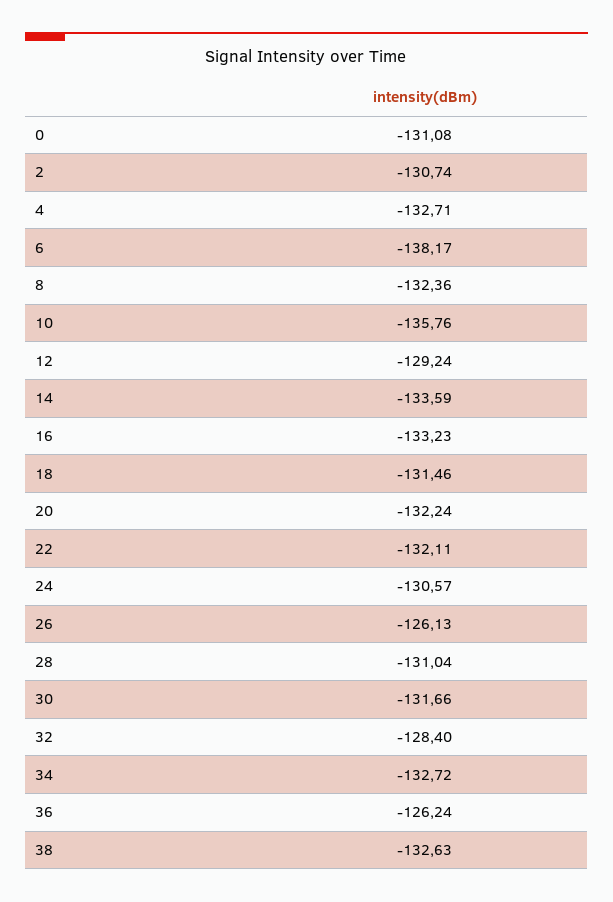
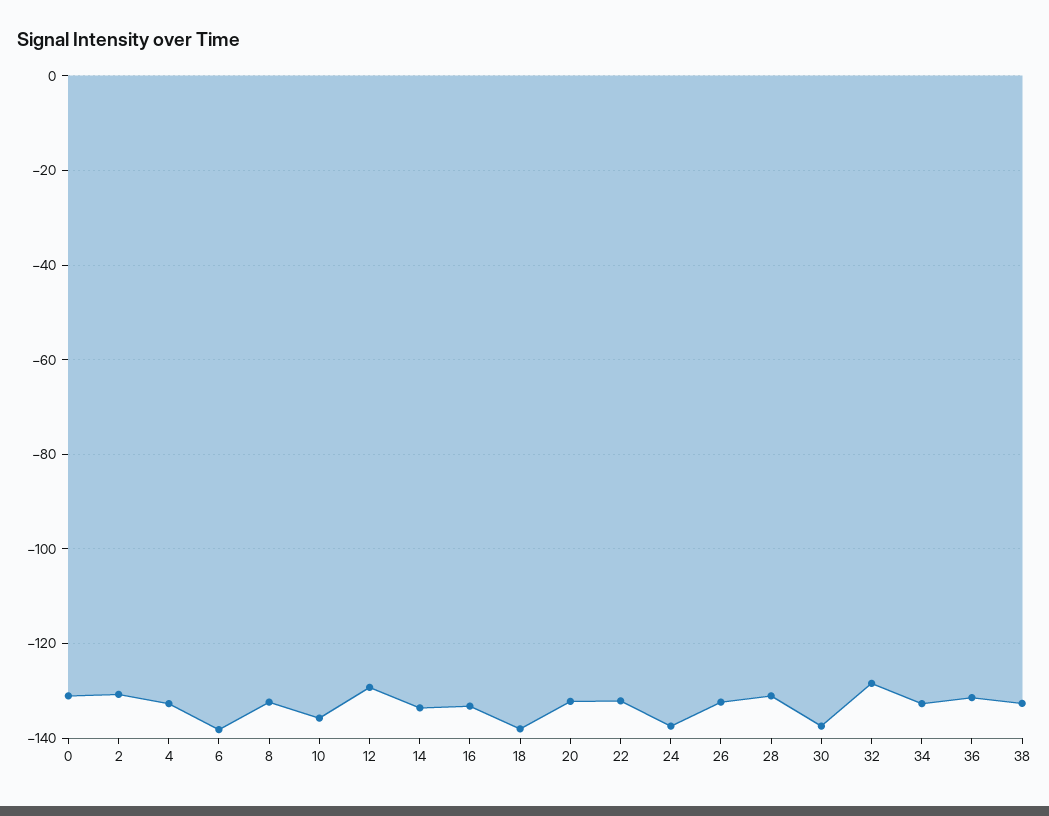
  {
    "0": -131.08,
    "2": -130.74,
    "4": -132.71,
    "6": -138.17,
    "8": -132.36,
    "10": -135.76,
    "12": -129.24,
    "14": -133.59,
    "16": -133.23,
-   "18": -131.46,
+   "18": -138,
    "20": -132.24,
    "22": -132.11,
-   "24": -130.57,
+   "24": -138,
-   "26": -126.13,
+   "26": -132,
    "28": -131.04,
-   "30": -131.66,
+   "30": -138,
    "32": -128.4,
    "34": -132.72,
-   "36": -126.24,
+   "36": -132,
    "38": -132.63
  }

